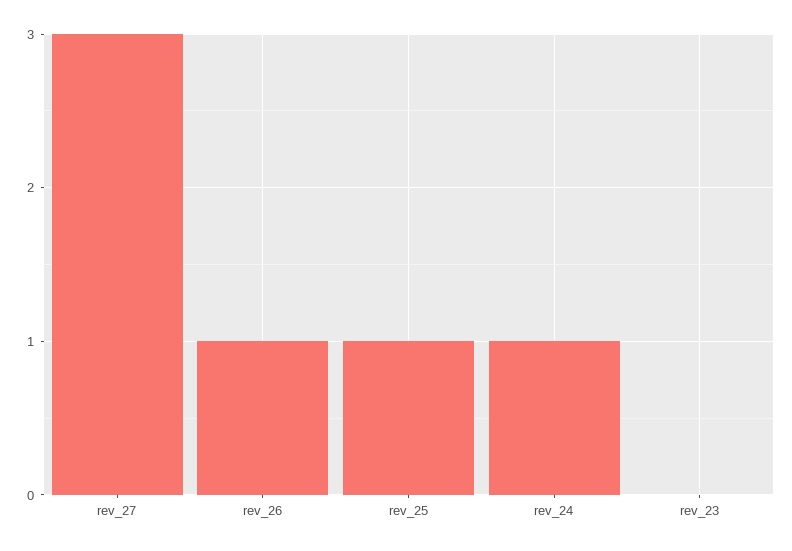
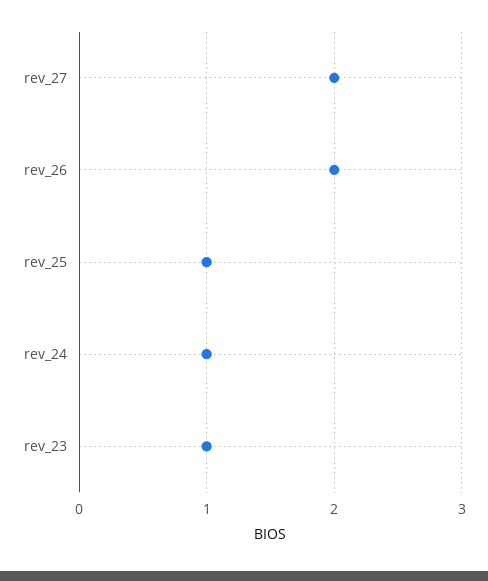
  {
-   "rev_27": 3,
+   "rev_27": 2,
-   "rev_26": 1,
+   "rev_26": 2,
    "rev_25": 1,
    "rev_24": 1,
-   "rev_23": 0
+   "rev_23": 1
  }

